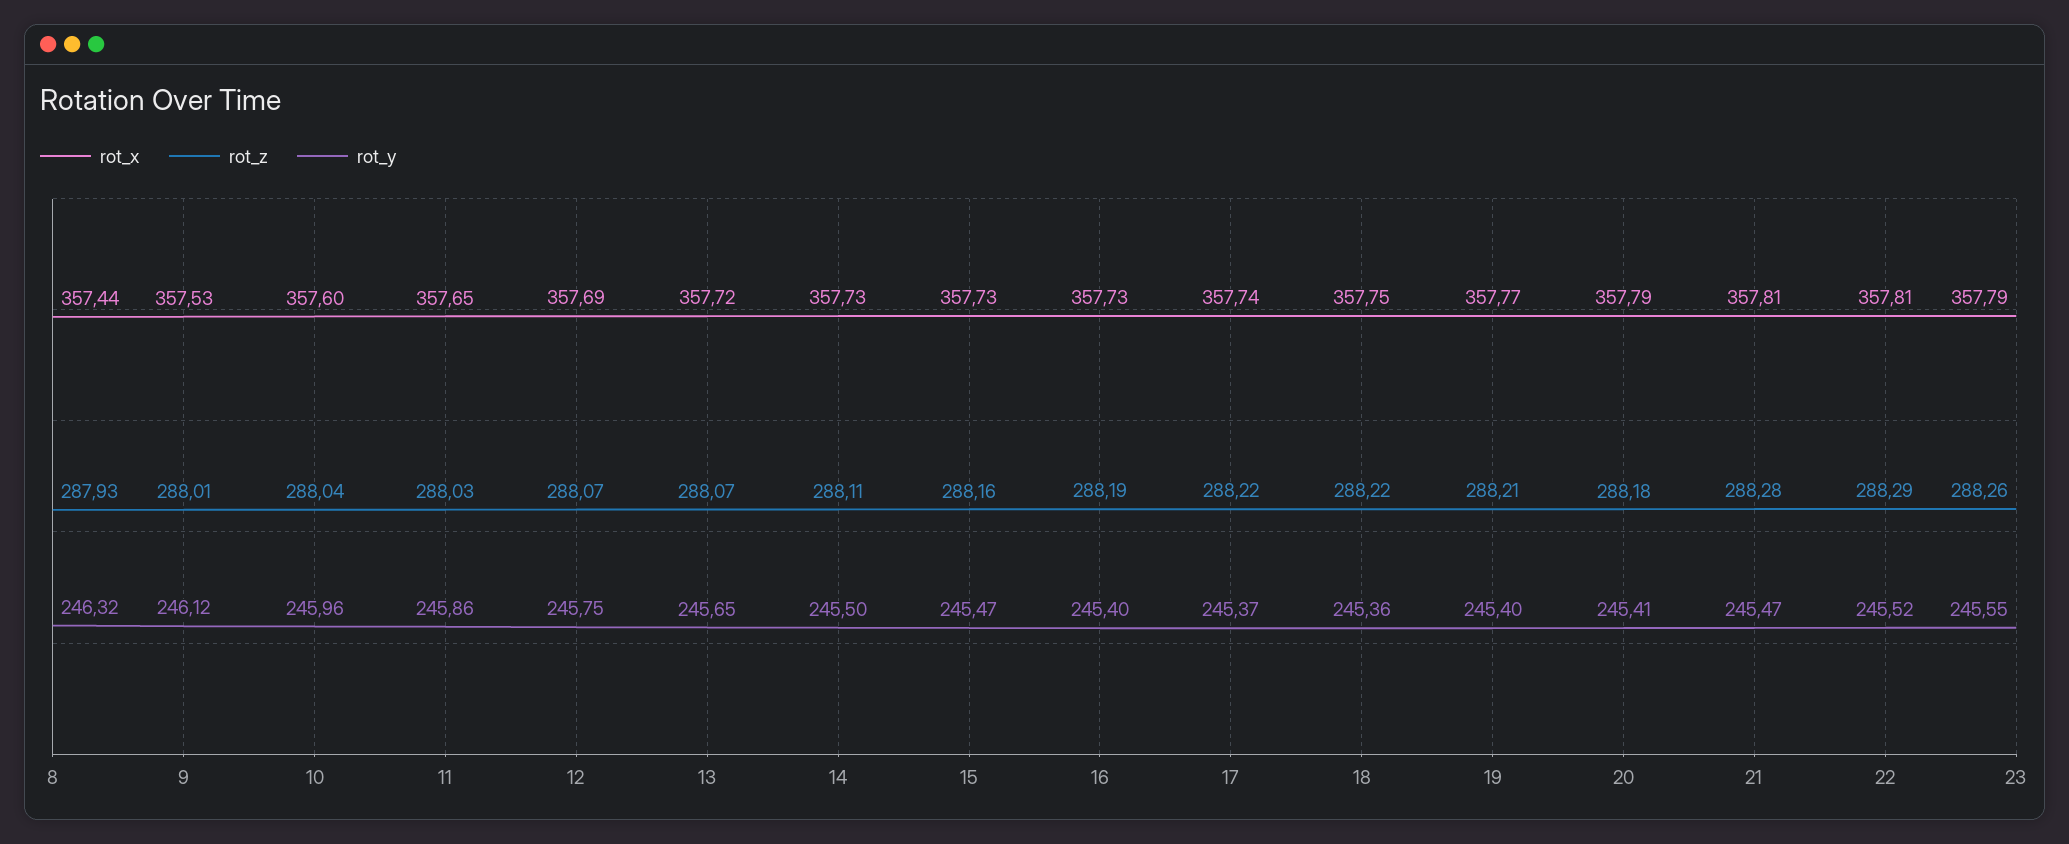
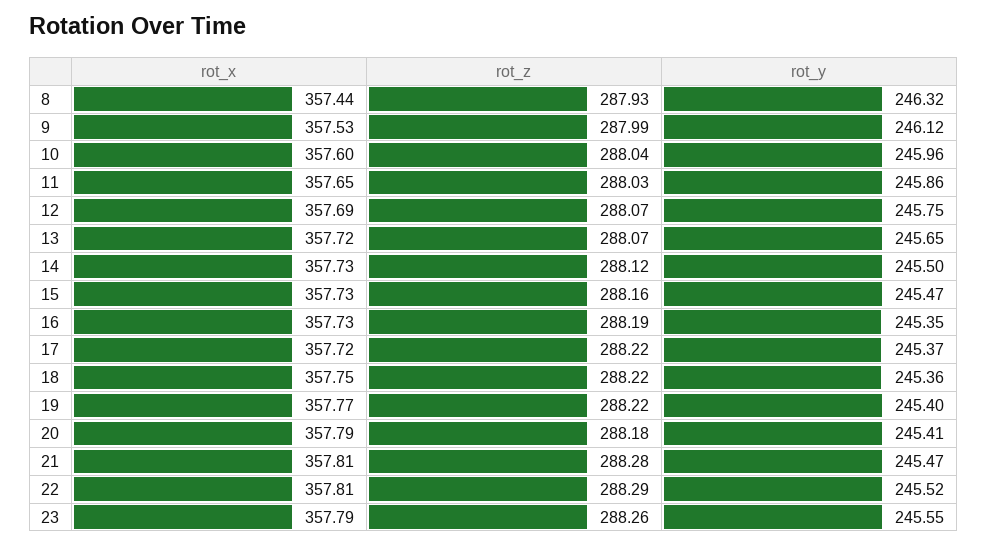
  {
    "rot_x": {
      "8": 357.44,
      "9": 357.53,
      "10": 357.6,
      "11": 357.65,
      "12": 357.69,
      "13": 357.72,
      "14": 357.73,
      "15": 357.73,
      "16": 357.73,
-     "17": 357.74,
+     "17": 357.72,
      "18": 357.75,
      "19": 357.77,
      "20": 357.79,
      "21": 357.81,
      "22": 357.81,
      "23": 357.79
    },
    "rot_z": {
      "8": 287.93,
-     "9": 288.01,
+     "9": 287.99,
      "10": 288.04,
      "11": 288.03,
      "12": 288.07,
      "13": 288.07,
-     "14": 288.11,
+     "14": 288.12,
      "15": 288.16,
      "16": 288.19,
      "17": 288.22,
      "18": 288.22,
-     "19": 288.21,
+     "19": 288.22,
      "20": 288.18,
      "21": 288.28,
      "22": 288.29,
      "23": 288.26
    },
    "rot_y": {
      "8": 246.32,
      "9": 246.12,
      "10": 245.96,
      "11": 245.86,
      "12": 245.75,
      "13": 245.65,
      "14": 245.5,
      "15": 245.47,
-     "16": 245.4,
+     "16": 245.35,
      "17": 245.37,
      "18": 245.36,
      "19": 245.4,
      "20": 245.41,
      "21": 245.47,
      "22": 245.52,
      "23": 245.55
    }
  }

